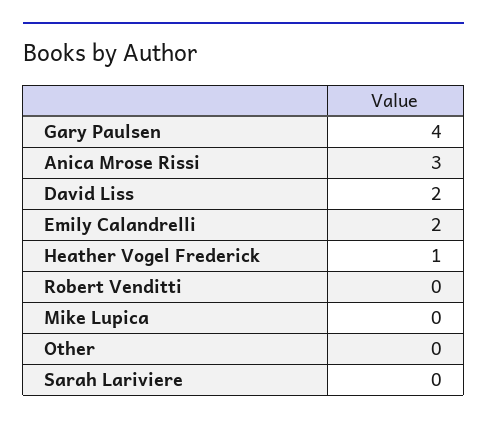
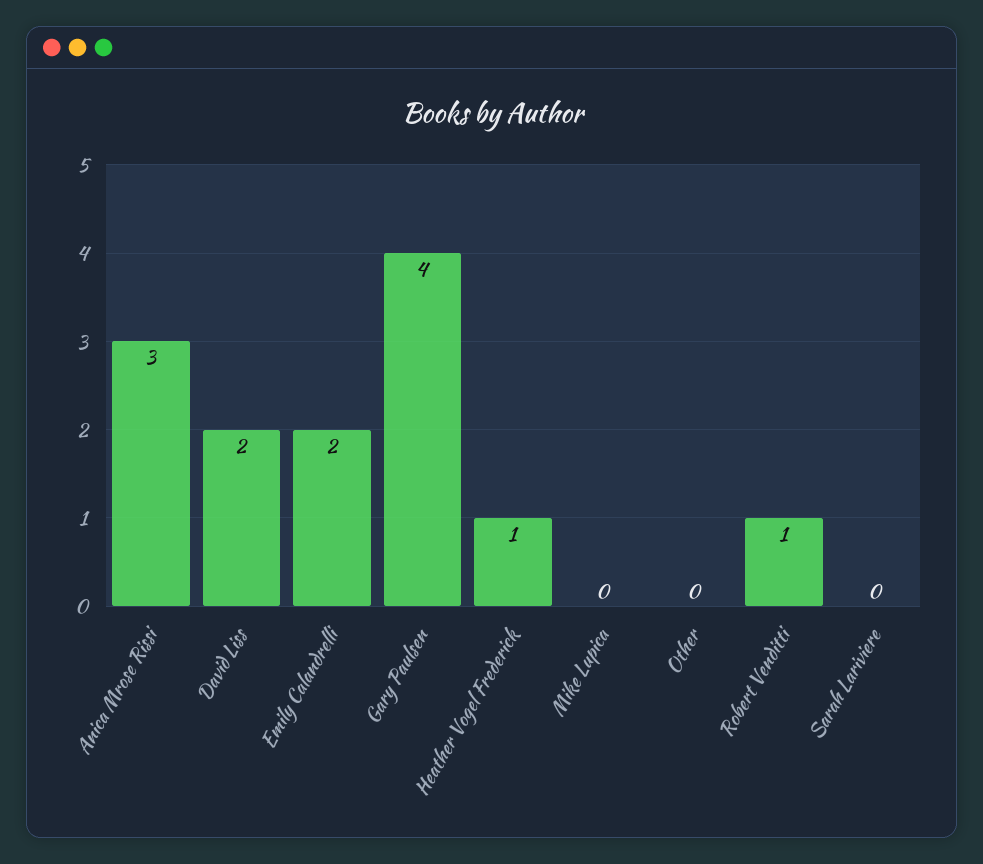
  {
    "Gary Paulsen": 4,
    "Anica Mrose Rissi": 3,
    "David Liss": 2,
    "Emily Calandrelli": 2,
    "Heather Vogel Frederick": 1,
-   "Robert Venditti": 0,
+   "Robert Venditti": 1,
    "Mike Lupica": 0,
    "Other": 0,
    "Sarah Lariviere": 0
  }

